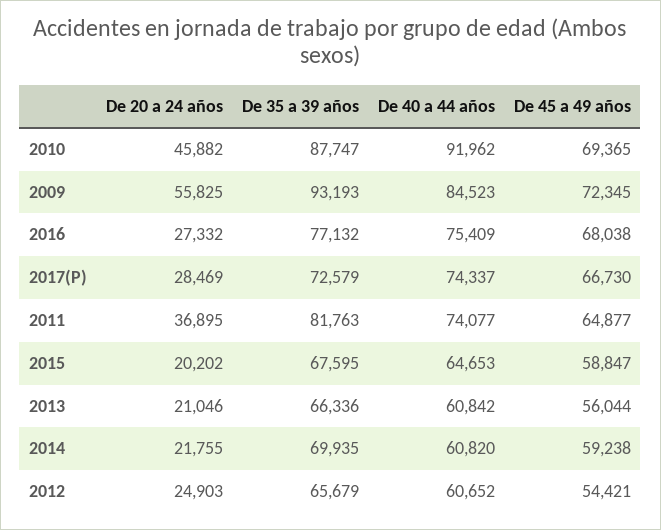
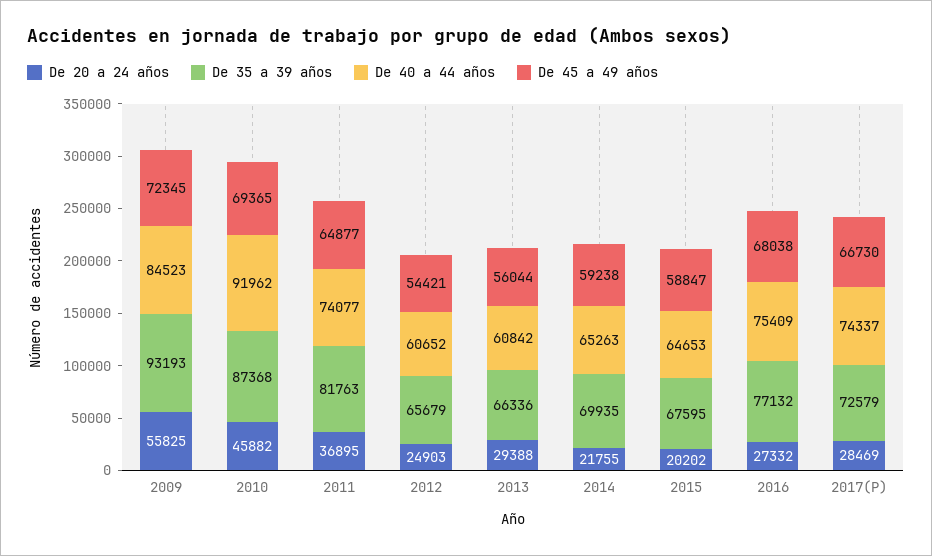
  {
    "De 20 a 24 años": {
      "2010": 45882,
      "2009": 55825,
      "2016": 27332,
      "2017(P)": 28469,
      "2011": 36895,
      "2015": 20202,
-     "2013": 21046,
+     "2013": 29388,
      "2014": 21755,
      "2012": 24903
    },
    "De 35 a 39 años": {
-     "2010": 87747,
+     "2010": 87368,
      "2009": 93193,
      "2016": 77132,
      "2017(P)": 72579,
      "2011": 81763,
      "2015": 67595,
      "2013": 66336,
      "2014": 69935,
      "2012": 65679
    },
    "De 40 a 44 años": {
      "2010": 91962,
      "2009": 84523,
      "2016": 75409,
      "2017(P)": 74337,
      "2011": 74077,
      "2015": 64653,
      "2013": 60842,
-     "2014": 60820,
+     "2014": 65263,
      "2012": 60652
    },
    "De 45 a 49 años": {
      "2010": 69365,
      "2009": 72345,
      "2016": 68038,
      "2017(P)": 66730,
      "2011": 64877,
      "2015": 58847,
      "2013": 56044,
      "2014": 59238,
      "2012": 54421
    }
  }

